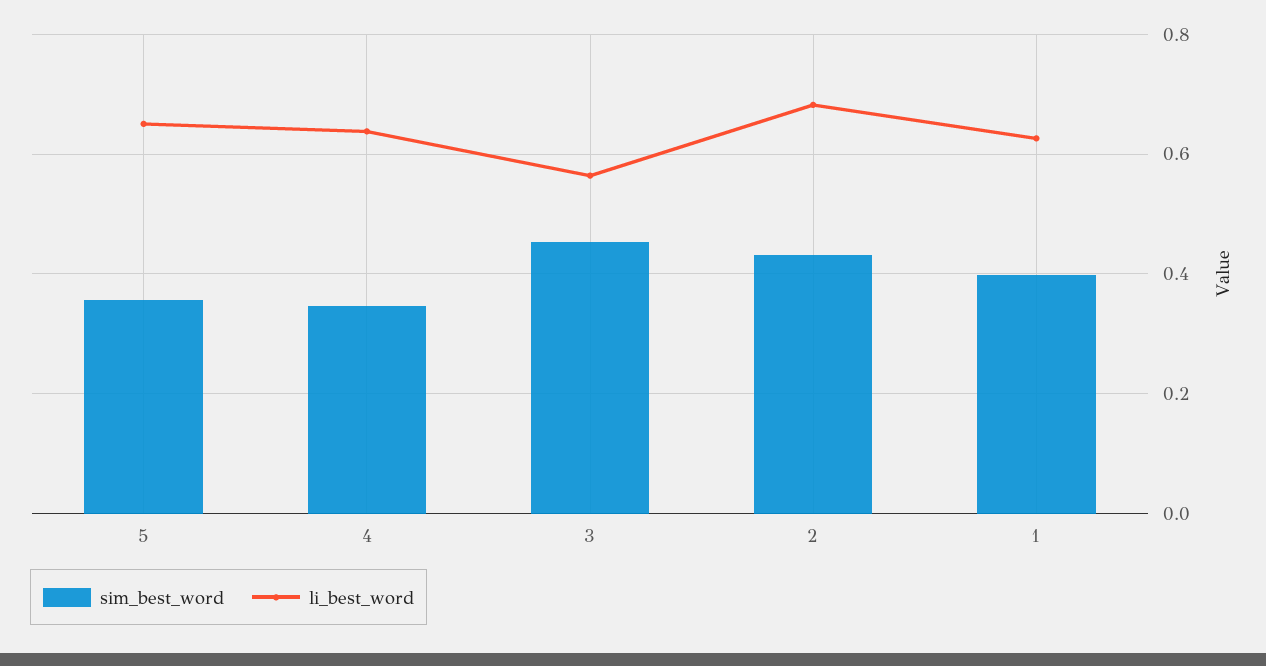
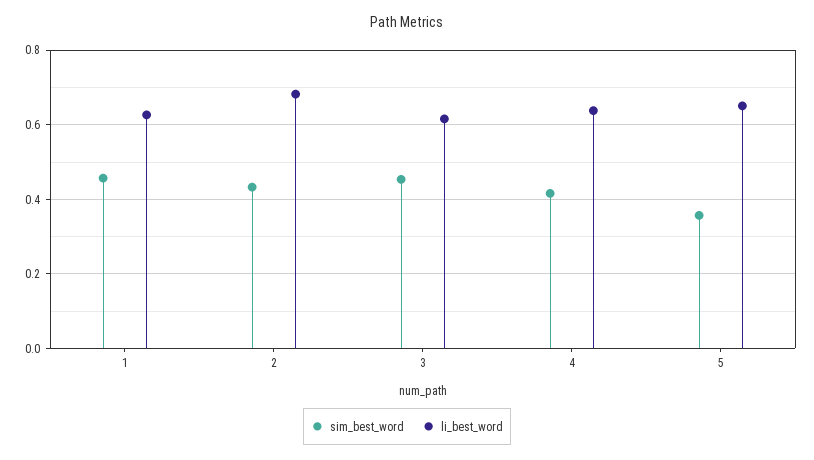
  {
    "sim_best_word": {
      "5": 0.36,
-     "4": 0.34,
+     "4": 0.42,
      "3": 0.46,
      "2": 0.44,
-     "1": 0.4
+     "1": 0.46
    },
    "li_best_word": {
      "5": 0.66,
      "4": 0.64,
-     "3": 0.56,
+     "3": 0.62,
      "2": 0.68,
      "1": 0.62
    }
  }

